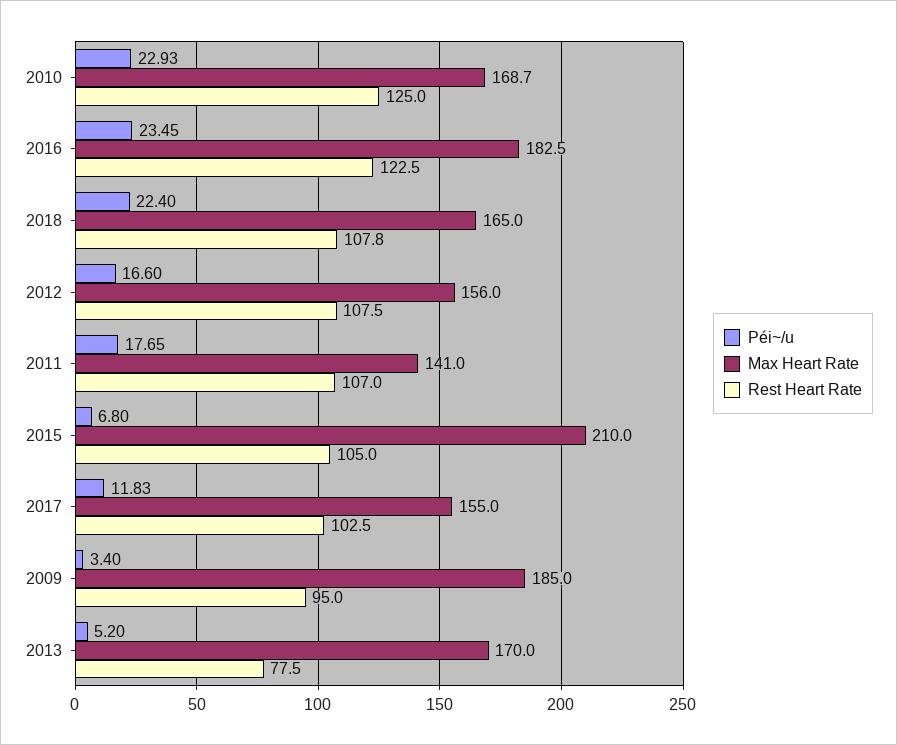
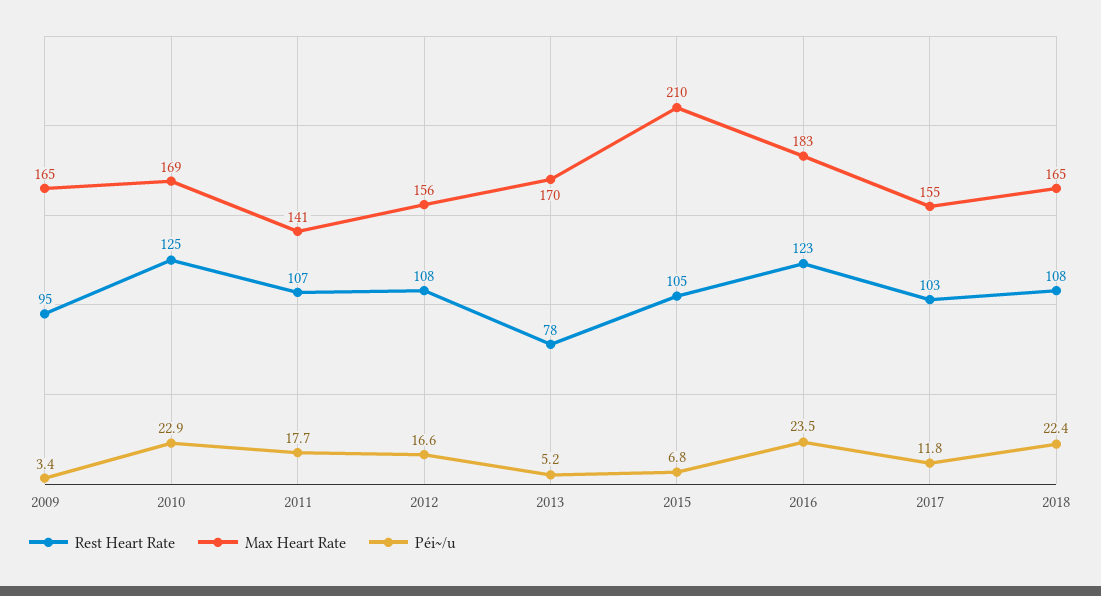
  {
    "Péi~/u": {
      "2010": 22.93,
      "2016": 23.45,
      "2018": 22.4,
      "2012": 16.6,
      "2011": 17.65,
      "2015": 6.8,
      "2017": 11.83,
      "2009": 3.4,
      "2013": 5.2
    },
    "Max Heart Rate": {
      "2010": 168.7,
      "2016": 182.5,
      "2018": 165,
      "2012": 156,
      "2011": 141,
      "2015": 210,
      "2017": 155,
-     "2009": 185,
+     "2009": 165,
      "2013": 170
    },
    "Rest Heart Rate": {
      "2010": 125,
      "2016": 122.5,
      "2018": 107.8,
      "2012": 107.5,
      "2011": 107,
      "2015": 105,
      "2017": 102.5,
      "2009": 95,
      "2013": 77.5
    }
  }

